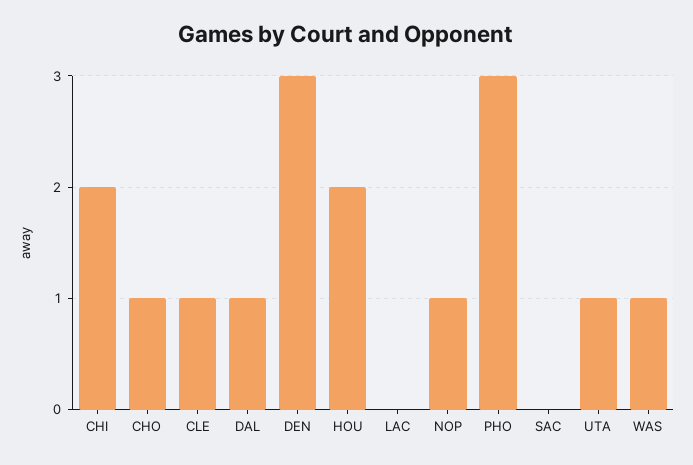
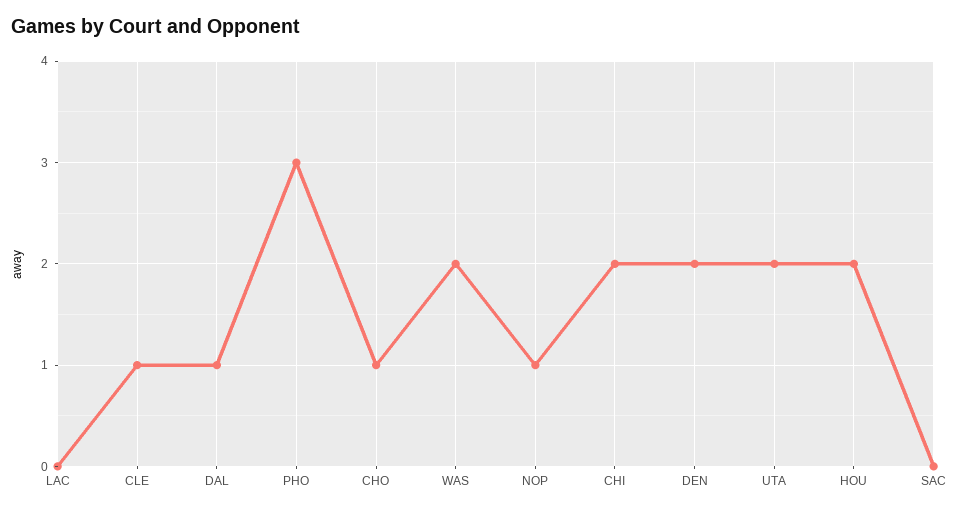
  {
    "CHI": 2,
    "CHO": 1,
    "CLE": 1,
    "DAL": 1,
-   "DEN": 3,
+   "DEN": 2,
    "HOU": 2,
    "LAC": 0,
    "NOP": 1,
    "PHO": 3,
    "SAC": 0,
-   "UTA": 1,
+   "UTA": 2,
-   "WAS": 1
+   "WAS": 2
  }

